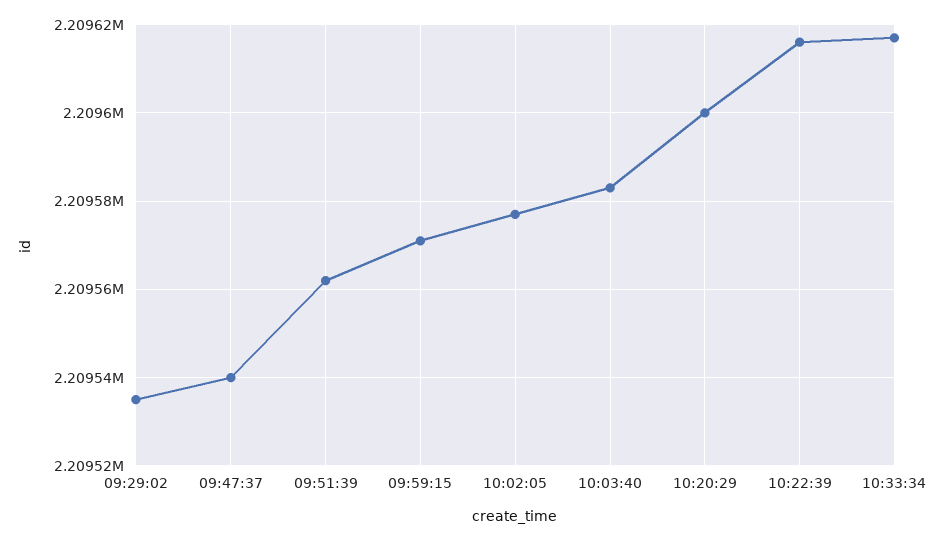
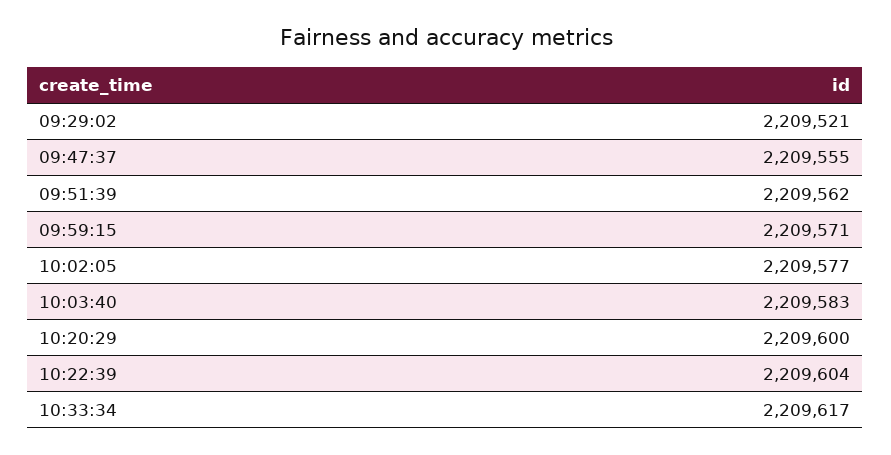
  {
-   "09:29:02": 2209535,
+   "09:29:02": 2209521,
-   "09:47:37": 2209540,
+   "09:47:37": 2209555,
    "09:51:39": 2209562,
    "09:59:15": 2209571,
    "10:02:05": 2209577,
    "10:03:40": 2209583,
    "10:20:29": 2209600,
-   "10:22:39": 2209615,
+   "10:22:39": 2209604,
    "10:33:34": 2209617
  }

